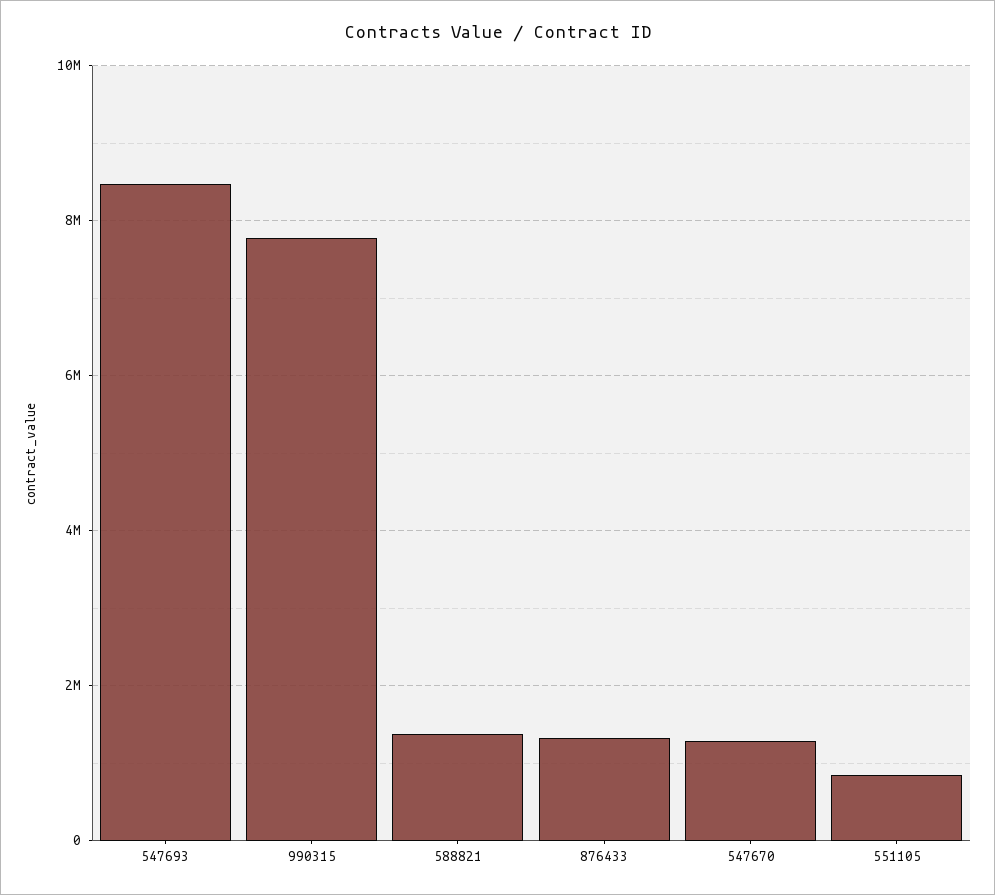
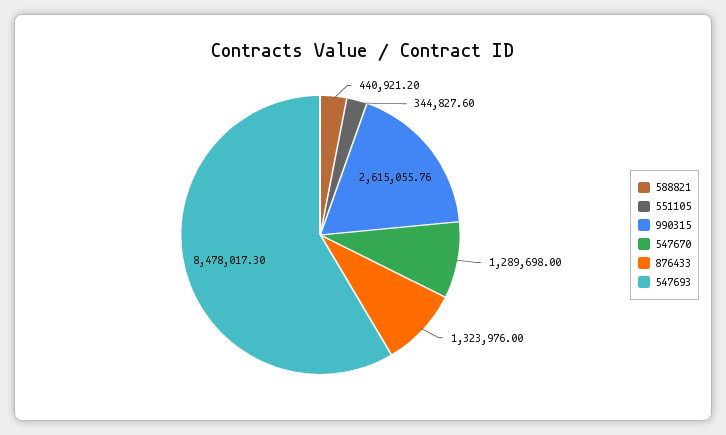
  {
    "547693": 8478017.3,
-   "990315": 7800000,
+   "990315": 2615055.76,
-   "588821": 1400000,
+   "588821": 440921.2,
    "876433": 1323976,
    "547670": 1289698,
-   "551105": 800000
+   "551105": 344827.6
  }

